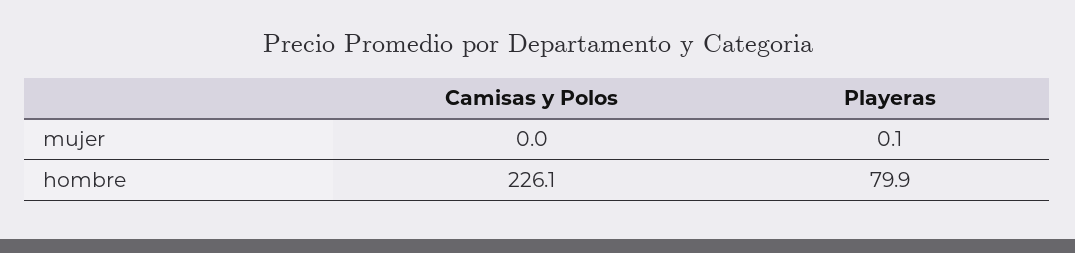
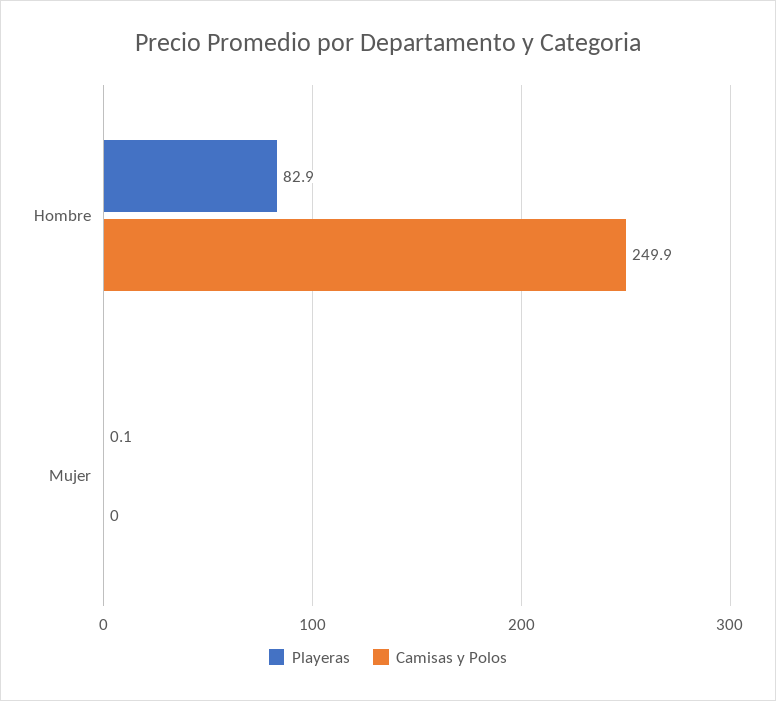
  {
    "Camisas y Polos": {
      "mujer": 0,
-     "hombre": 226.1
+     "hombre": 249.9
    },
    "Playeras": {
      "mujer": 0.1,
-     "hombre": 79.9
+     "hombre": 82.9
    }
  }

